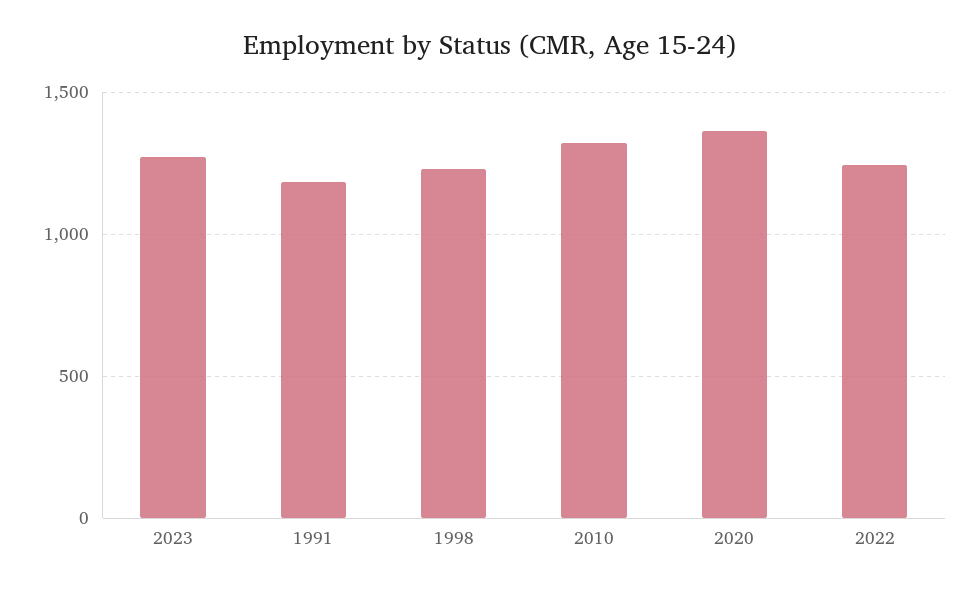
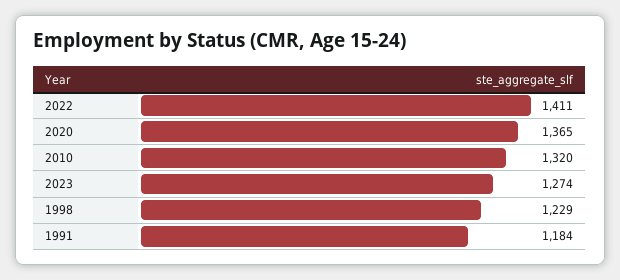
  {
    "2023": 1274,
    "1991": 1184,
    "1998": 1229,
    "2010": 1320,
    "2020": 1365,
-   "2022": 1250
+   "2022": 1411
  }

